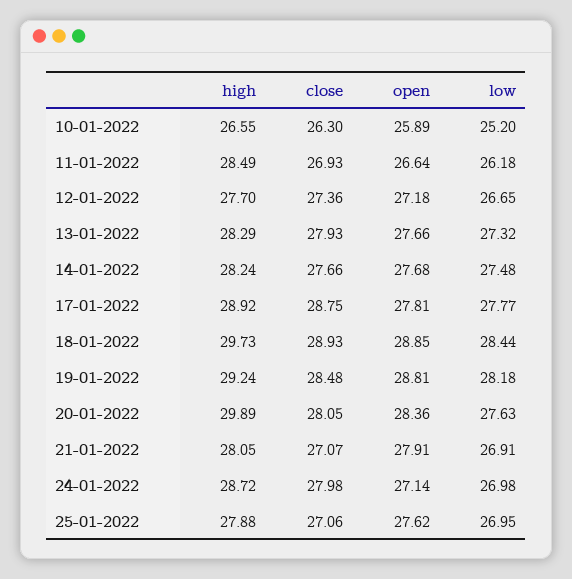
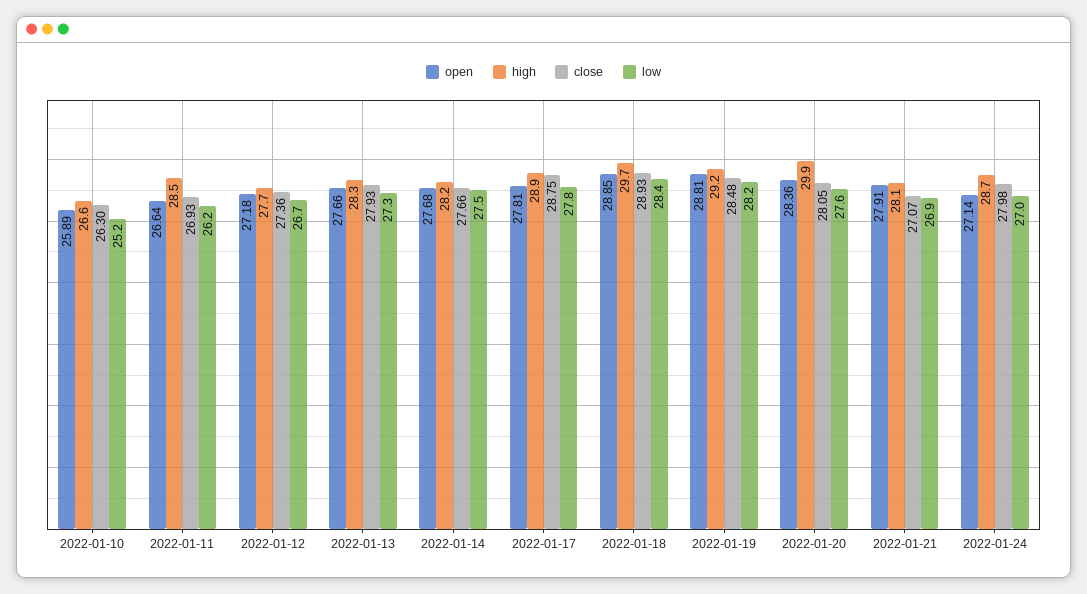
  {
    "high": {
      "10-01-2022": 26.55,
      "11-01-2022": 28.49,
      "12-01-2022": 27.7,
      "13-01-2022": 28.29,
      "14-01-2022": 28.24,
      "17-01-2022": 28.92,
      "18-01-2022": 29.73,
      "19-01-2022": 29.24,
      "20-01-2022": 29.89,
      "21-01-2022": 28.05,
-     "24-01-2022": 28.72,
+     "24-01-2022": 28.72
-     "25-01-2022": 27.88
    },
    "close": {
      "10-01-2022": 26.3,
      "11-01-2022": 26.93,
      "12-01-2022": 27.36,
      "13-01-2022": 27.93,
      "14-01-2022": 27.66,
      "17-01-2022": 28.75,
      "18-01-2022": 28.93,
      "19-01-2022": 28.48,
      "20-01-2022": 28.05,
      "21-01-2022": 27.07,
-     "24-01-2022": 27.98,
+     "24-01-2022": 27.98
-     "25-01-2022": 27.06
    },
    "open": {
      "10-01-2022": 25.89,
      "11-01-2022": 26.64,
      "12-01-2022": 27.18,
      "13-01-2022": 27.66,
      "14-01-2022": 27.68,
      "17-01-2022": 27.81,
      "18-01-2022": 28.85,
      "19-01-2022": 28.81,
      "20-01-2022": 28.36,
      "21-01-2022": 27.91,
-     "24-01-2022": 27.14,
+     "24-01-2022": 27.14
-     "25-01-2022": 27.62
    },
    "low": {
      "10-01-2022": 25.2,
      "11-01-2022": 26.18,
      "12-01-2022": 26.65,
      "13-01-2022": 27.32,
      "14-01-2022": 27.48,
      "17-01-2022": 27.77,
      "18-01-2022": 28.44,
      "19-01-2022": 28.18,
      "20-01-2022": 27.63,
      "21-01-2022": 26.91,
-     "24-01-2022": 26.98,
+     "24-01-2022": 26.98
-     "25-01-2022": 26.95
    }
  }

